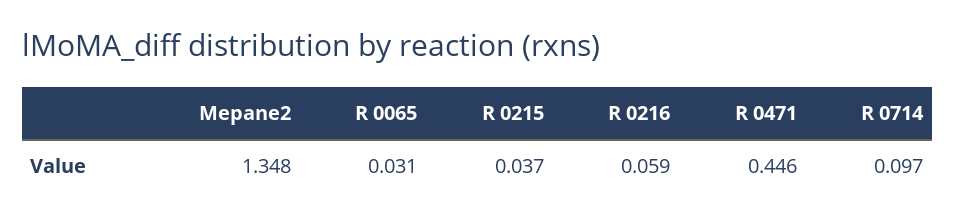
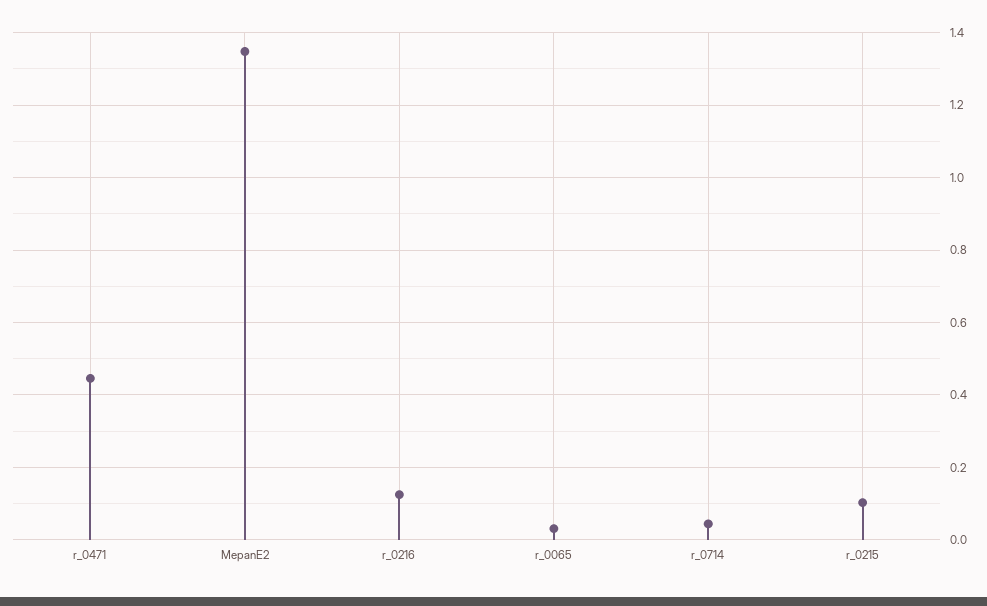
  {
    "Mepane2": 1.348,
    "R 0065": 0.031,
-   "R 0215": 0.037,
+   "R 0215": 0.1,
-   "R 0216": 0.059,
+   "R 0216": 0.12,
    "R 0471": 0.446,
-   "R 0714": 0.097
+   "R 0714": 0.04
  }

